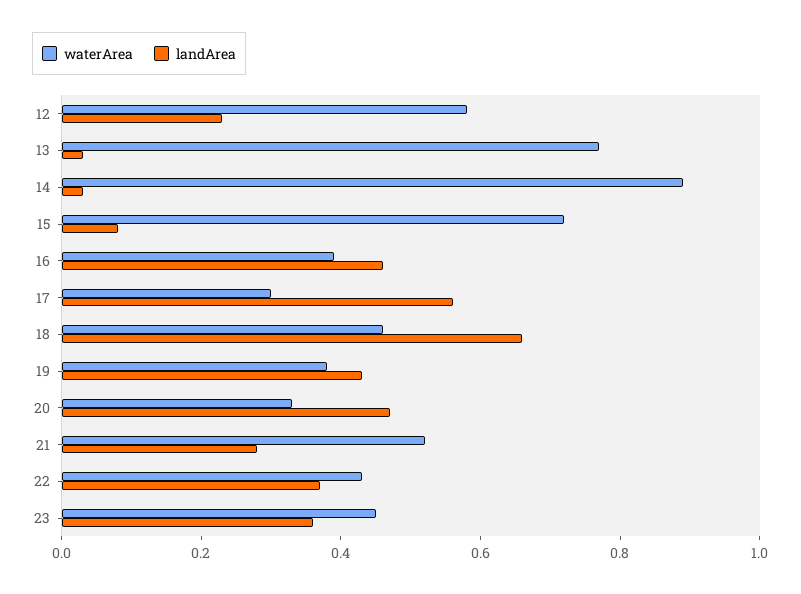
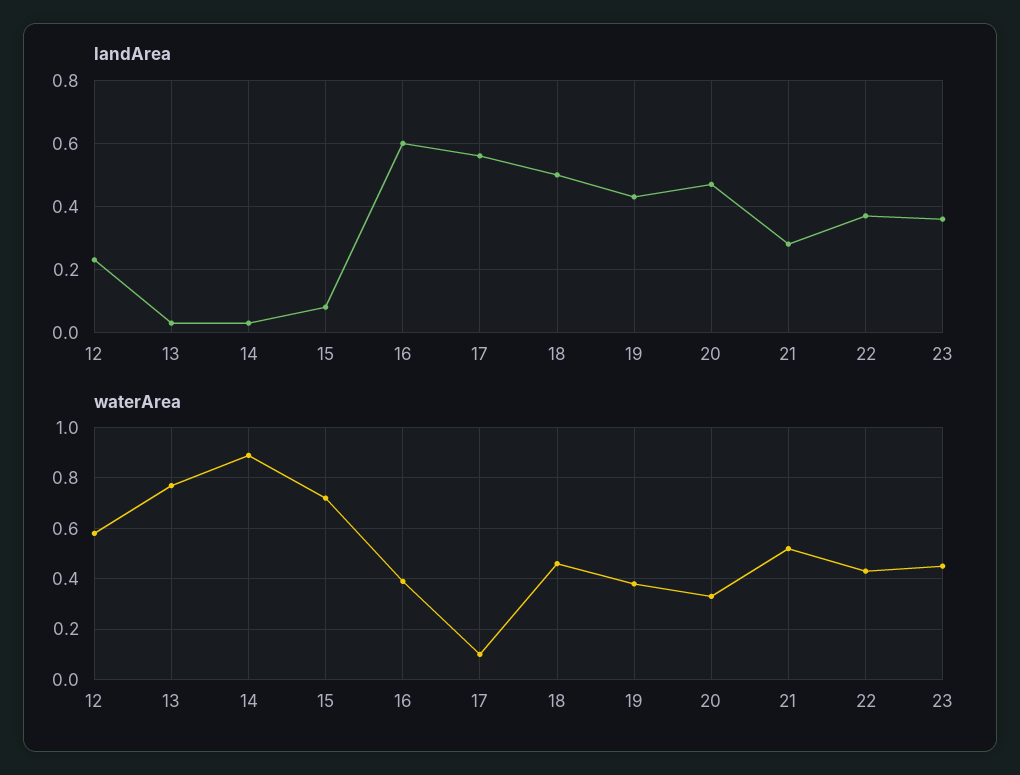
  {
    "waterArea": {
      "12": 0.6,
      "13": 0.75,
      "14": 0.9,
      "15": 0.7,
      "16": 0.4,
-     "17": 0.3,
+     "17": 0.1,
      "18": 0.45,
      "19": 0.4,
      "20": 0.35,
      "21": 0.5,
      "22": 0.45,
      "23": 0.45
    },
    "landArea": {
      "12": 0.25,
      "13": 0.05,
      "14": 0.05,
      "15": 0.1,
-     "16": 0.45,
+     "16": 0.6,
      "17": 0.55,
-     "18": 0.65,
+     "18": 0.5,
      "19": 0.45,
      "20": 0.45,
      "21": 0.3,
      "22": 0.35,
      "23": 0.35
    }
  }

